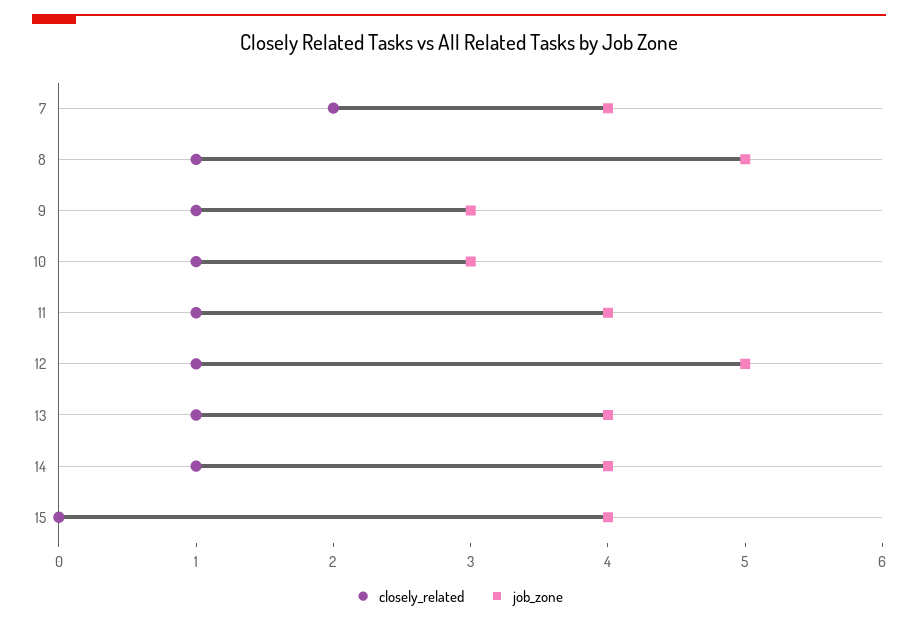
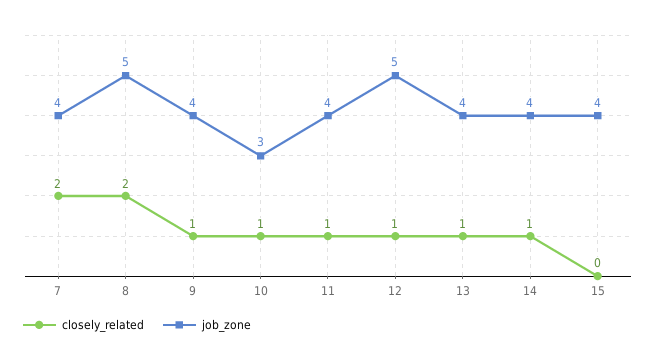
  {
    "closely_related": {
      "7": 2,
-     "8": 1,
+     "8": 2,
      "9": 1,
      "10": 1,
      "11": 1,
      "12": 1,
      "13": 1,
      "14": 1,
      "15": 0
    },
    "job_zone": {
      "7": 4,
      "8": 5,
-     "9": 3,
+     "9": 4,
      "10": 3,
      "11": 4,
      "12": 5,
      "13": 4,
      "14": 4,
      "15": 4
    }
  }

